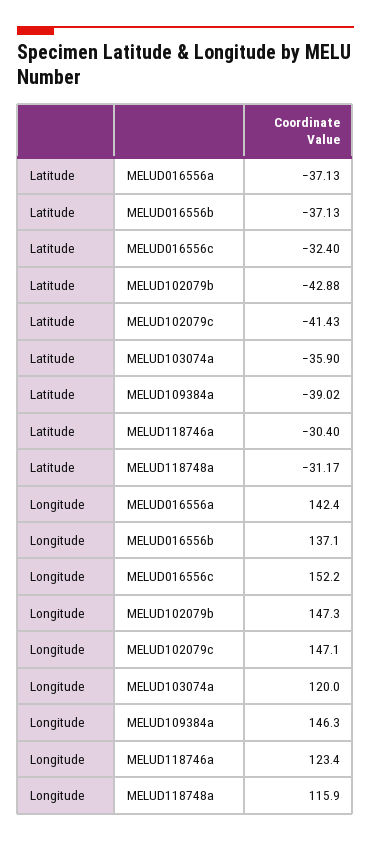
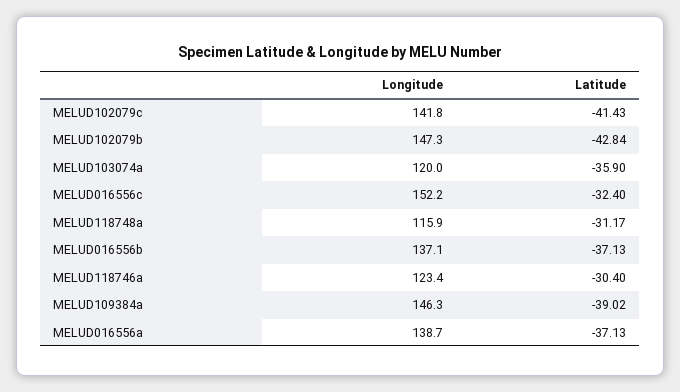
  {
    "Latitude": {
      "MELUD016556a": -37.13,
      "MELUD016556b": -37.13,
      "MELUD016556c": -32.4,
-     "MELUD102079b": -42.88,
+     "MELUD102079b": -42.84,
      "MELUD102079c": -41.43,
      "MELUD103074a": -35.9,
      "MELUD109384a": -39.02,
      "MELUD118746a": -30.4,
      "MELUD118748a": -31.17
    },
    "Longitude": {
-     "MELUD016556a": 142.4,
+     "MELUD016556a": 138.7,
      "MELUD016556b": 137.1,
      "MELUD016556c": 152.2,
      "MELUD102079b": 147.3,
-     "MELUD102079c": 147.1,
+     "MELUD102079c": 141.8,
      "MELUD103074a": 120,
      "MELUD109384a": 146.3,
      "MELUD118746a": 123.4,
      "MELUD118748a": 115.9
    }
  }

